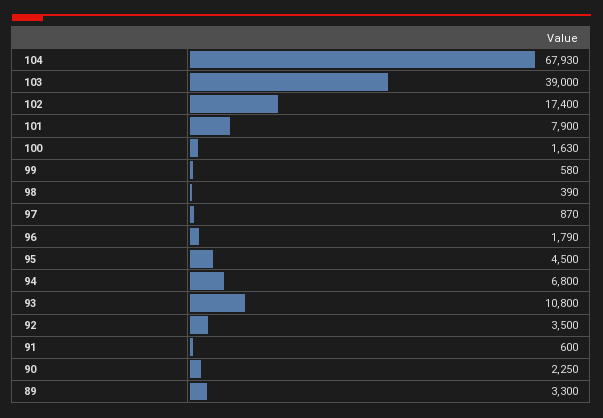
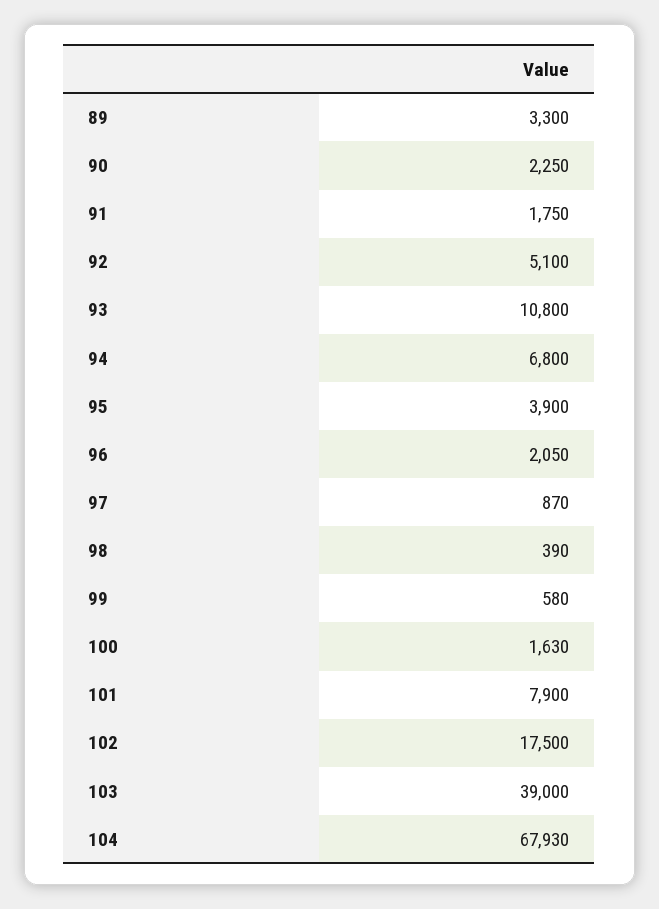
  {
    "104": 67930,
    "103": 39000,
-   "102": 17400,
+   "102": 17500,
    "101": 7900,
    "100": 1630,
    "99": 580,
    "98": 390,
    "97": 870,
-   "96": 1790,
+   "96": 2050,
-   "95": 4500,
+   "95": 3900,
    "94": 6800,
    "93": 10800,
-   "92": 3500,
+   "92": 5100,
-   "91": 600,
+   "91": 1750,
    "90": 2250,
    "89": 3300
  }

